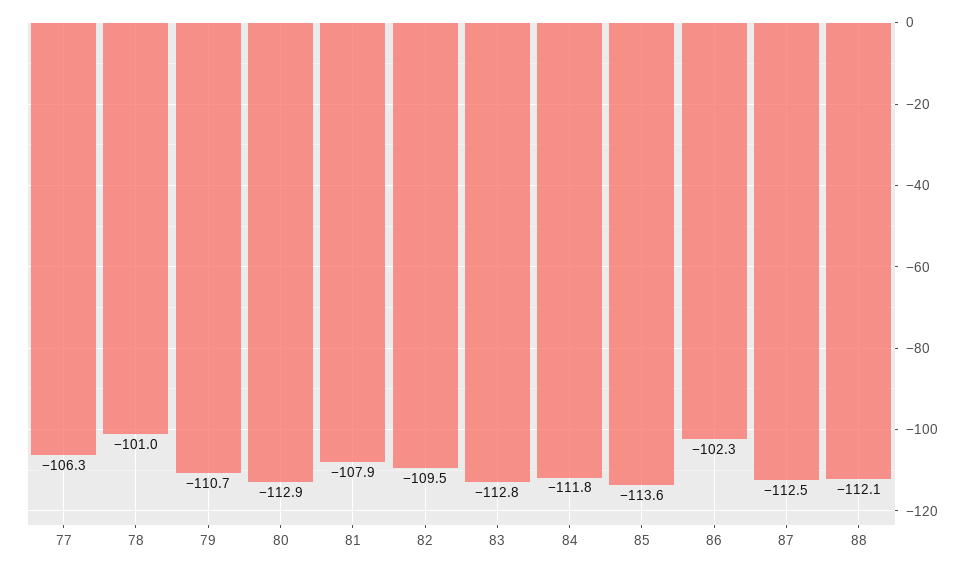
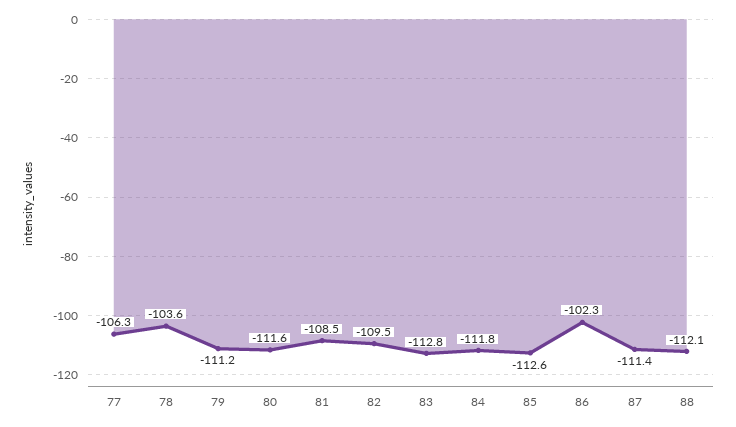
  {
    "77": -106.3,
-   "78": -101,
+   "78": -103.6,
-   "79": -110.7,
+   "79": -111.2,
-   "80": -112.9,
+   "80": -111.6,
-   "81": -107.9,
+   "81": -108.5,
    "82": -109.5,
    "83": -112.8,
    "84": -111.8,
-   "85": -113.6,
+   "85": -112.6,
    "86": -102.3,
-   "87": -112.5,
+   "87": -111.4,
    "88": -112.1
  }

